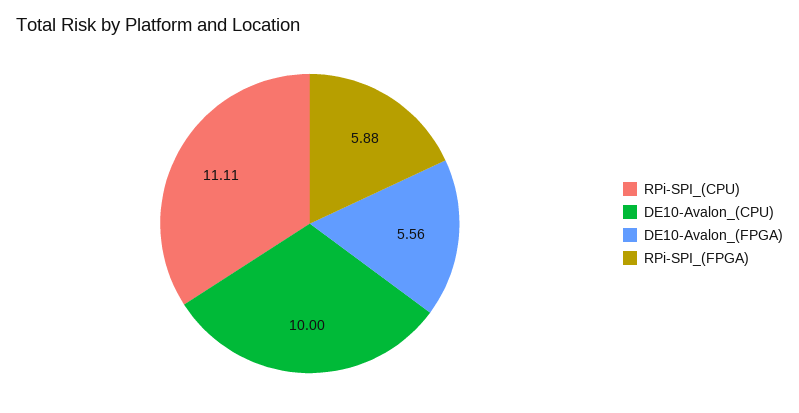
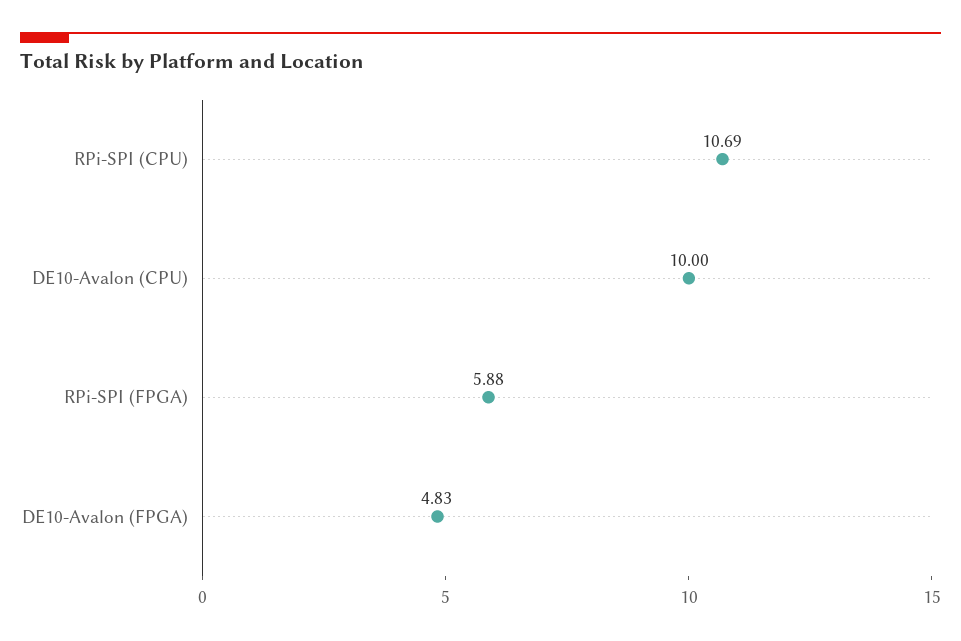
  {
-   "RPi-SPI_(CPU)": 11.11,
+   "RPi-SPI_(CPU)": 10.69,
    "DE10-Avalon_(CPU)": 10,
-   "DE10-Avalon_(FPGA)": 5.56,
+   "DE10-Avalon_(FPGA)": 4.83,
    "RPi-SPI_(FPGA)": 5.88
  }

